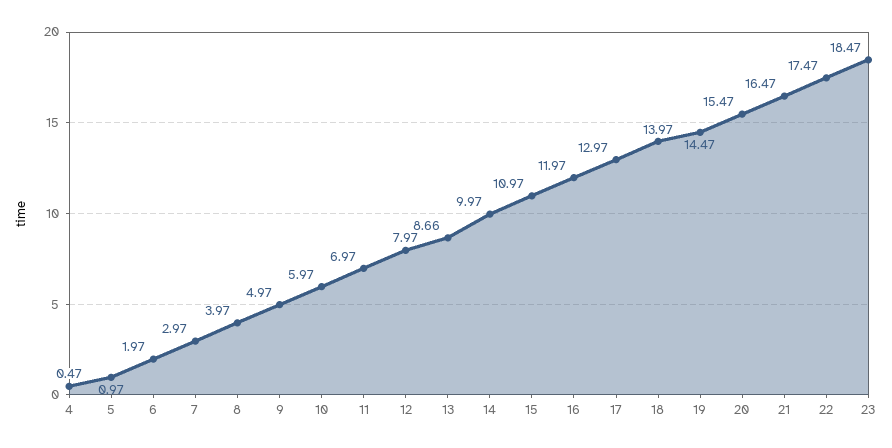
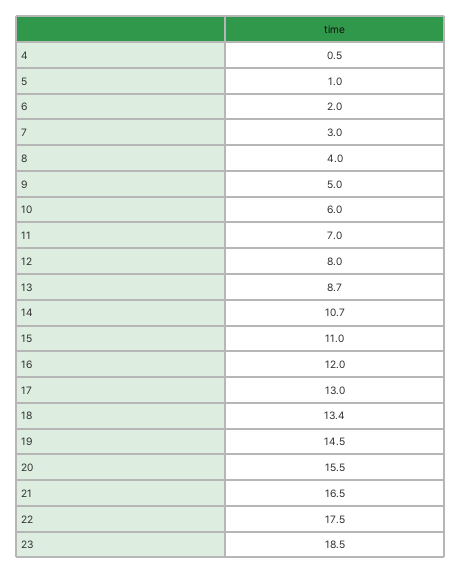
  {
    "4": 0.47,
    "5": 0.97,
    "6": 1.97,
    "7": 2.97,
    "8": 3.97,
    "9": 4.97,
    "10": 5.97,
    "11": 6.97,
    "12": 7.97,
    "13": 8.66,
-   "14": 9.97,
+   "14": 10.7,
    "15": 10.97,
    "16": 11.97,
    "17": 12.97,
-   "18": 13.97,
+   "18": 13.4,
    "19": 14.47,
    "20": 15.47,
    "21": 16.47,
    "22": 17.47,
    "23": 18.47
  }

